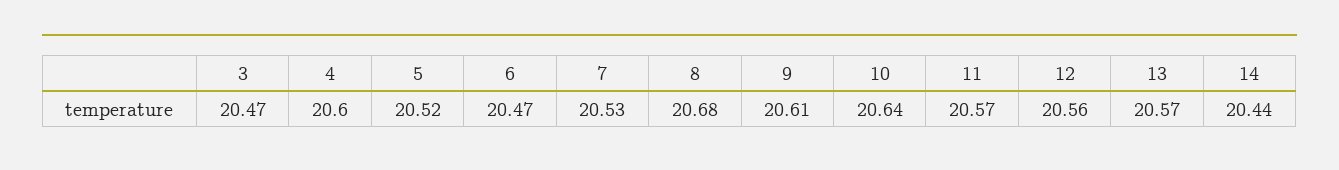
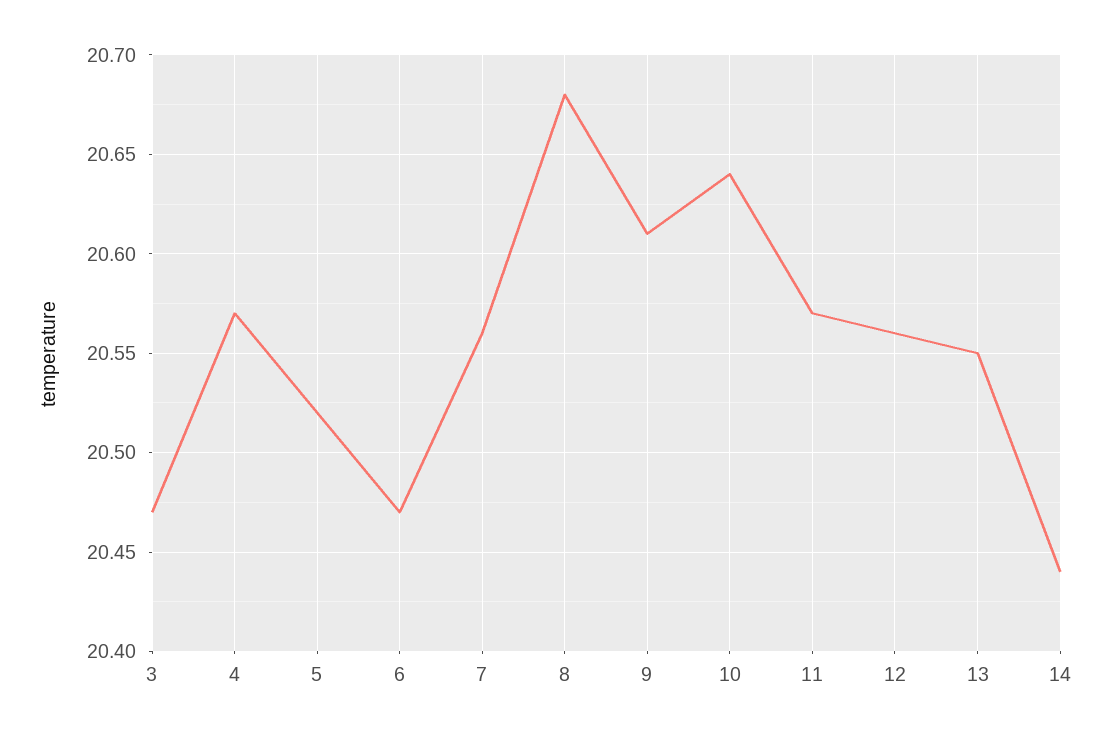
  {
    "3": 20.47,
-   "4": 20.6,
+   "4": 20.57,
    "5": 20.52,
    "6": 20.47,
-   "7": 20.53,
+   "7": 20.56,
    "8": 20.68,
    "9": 20.61,
    "10": 20.64,
    "11": 20.57,
    "12": 20.56,
-   "13": 20.57,
+   "13": 20.55,
    "14": 20.44
  }

